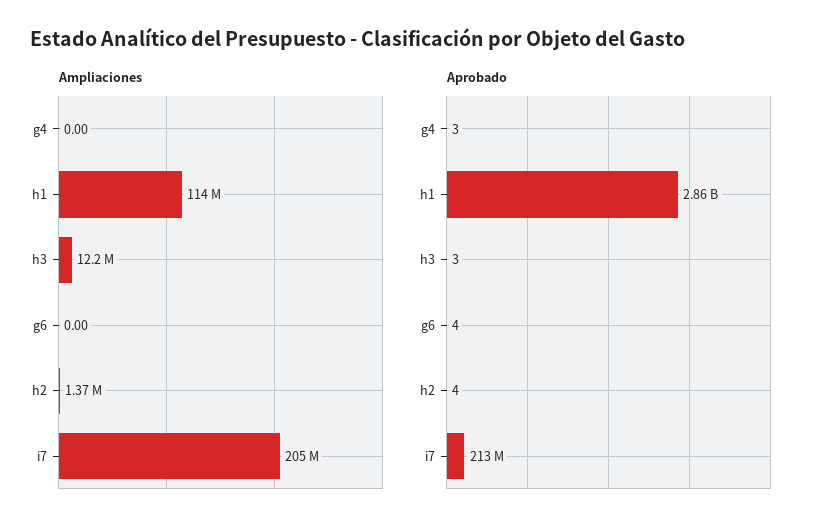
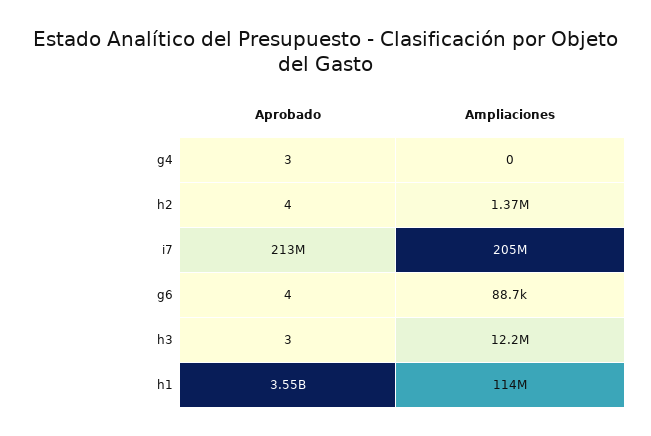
  {
    "Ampliaciones": {
      "g4": 0,
      "h1": 114000000,
      "h3": 12200000,
-     "g6": 0,
+     "g6": 88700,
      "h2": 1370000,
      "i7": 205000000
    },
    "Aprobado": {
      "g4": 3,
-     "h1": 2860000000,
+     "h1": 3550000000,
      "h3": 3,
      "g6": 4,
      "h2": 4,
      "i7": 213000000
    }
  }

